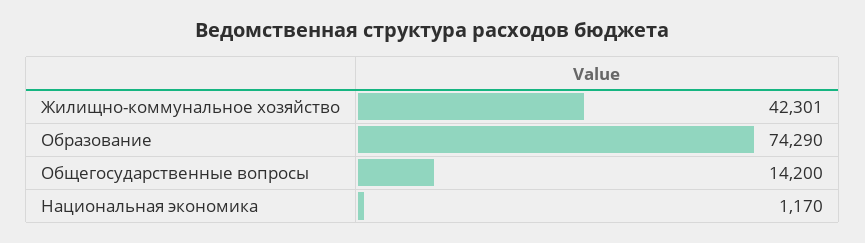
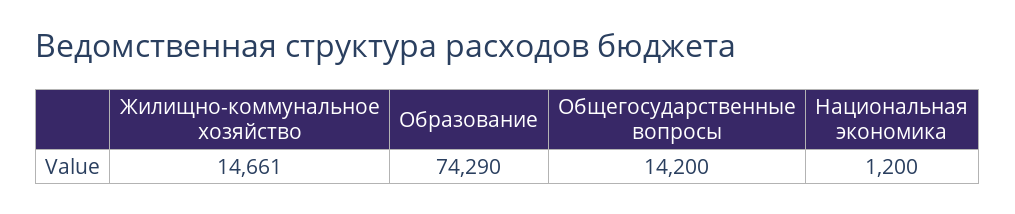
  {
-   "Жилищно-коммунальное хозяйство": 42301,
+   "Жилищно-коммунальное хозяйство": 14661,
    "Образование": 74290,
    "Общегосударственные вопросы": 14200,
-   "Национальная экономика": 1170
+   "Национальная экономика": 1200
  }

